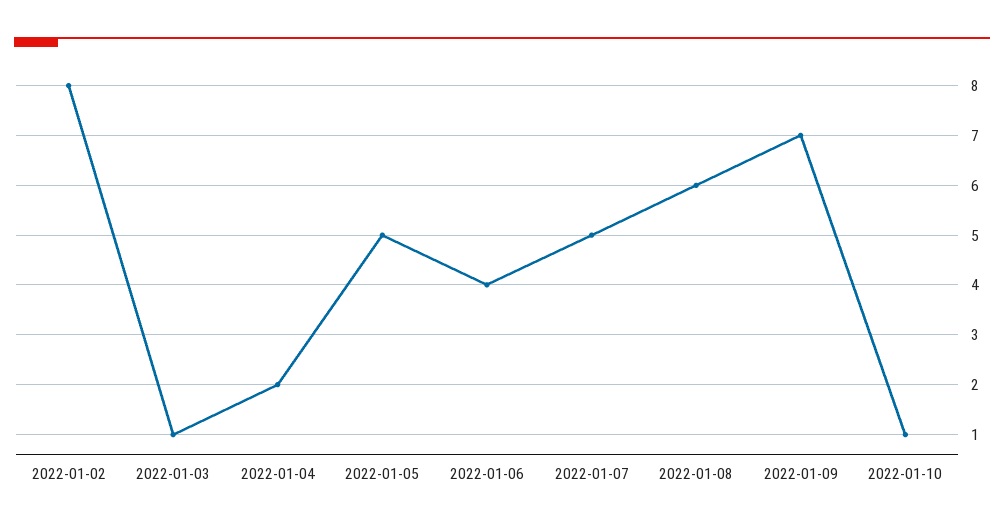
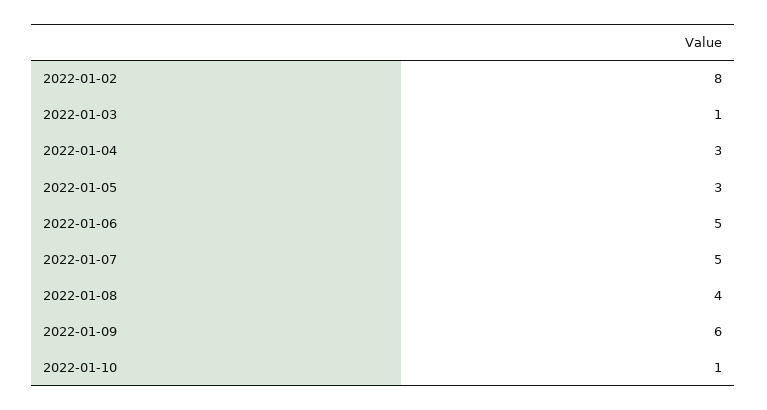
  {
    "2022-01-02": 8,
    "2022-01-03": 1,
-   "2022-01-04": 2,
+   "2022-01-04": 3,
-   "2022-01-05": 5,
+   "2022-01-05": 3,
-   "2022-01-06": 4,
+   "2022-01-06": 5,
    "2022-01-07": 5,
-   "2022-01-08": 6,
+   "2022-01-08": 4,
-   "2022-01-09": 7,
+   "2022-01-09": 6,
    "2022-01-10": 1
  }

